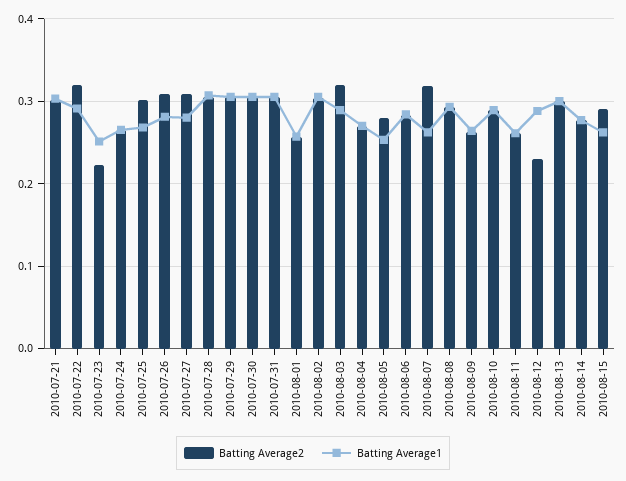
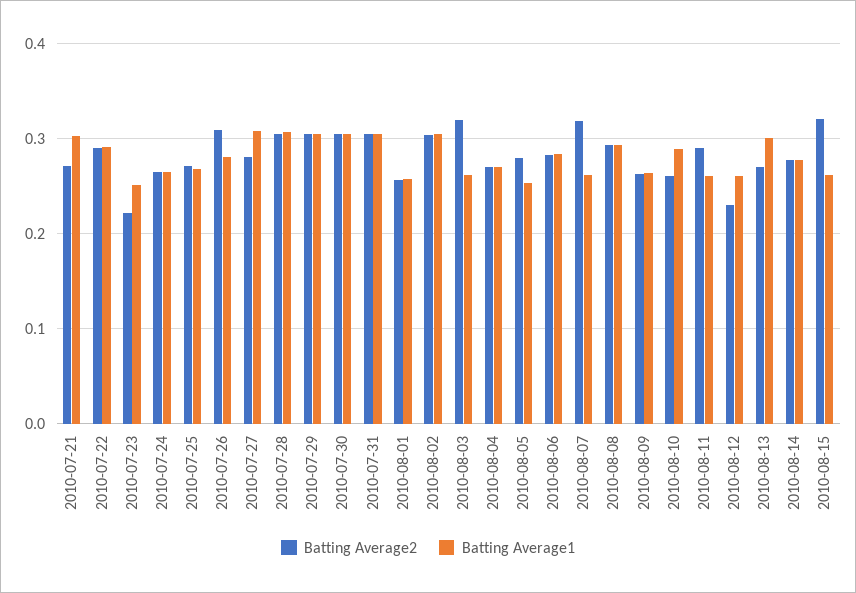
  {
    "Batting Average2": {
-     "2010-07-21": 0.3,
+     "2010-07-21": 0.27,
-     "2010-07-22": 0.32,
+     "2010-07-22": 0.29,
      "2010-07-23": 0.22,
      "2010-07-24": 0.27,
-     "2010-07-25": 0.3,
+     "2010-07-25": 0.27,
      "2010-07-26": 0.31,
-     "2010-07-27": 0.31,
+     "2010-07-27": 0.28,
      "2010-07-28": 0.31,
      "2010-07-29": 0.31,
      "2010-07-30": 0.31,
      "2010-07-31": 0.31,
      "2010-08-01": 0.26,
      "2010-08-02": 0.3,
      "2010-08-03": 0.32,
      "2010-08-04": 0.27,
      "2010-08-05": 0.28,
      "2010-08-06": 0.28,
      "2010-08-07": 0.32,
      "2010-08-08": 0.29,
      "2010-08-09": 0.26,
-     "2010-08-10": 0.29,
+     "2010-08-10": 0.26,
-     "2010-08-11": 0.26,
+     "2010-08-11": 0.29,
      "2010-08-12": 0.23,
-     "2010-08-13": 0.3,
+     "2010-08-13": 0.27,
      "2010-08-14": 0.28,
-     "2010-08-15": 0.29
+     "2010-08-15": 0.32
    },
    "Batting Average1": {
      "2010-07-21": 0.3,
      "2010-07-22": 0.29,
      "2010-07-23": 0.25,
      "2010-07-24": 0.27,
      "2010-07-25": 0.27,
      "2010-07-26": 0.28,
-     "2010-07-27": 0.28,
+     "2010-07-27": 0.31,
      "2010-07-28": 0.31,
      "2010-07-29": 0.31,
      "2010-07-30": 0.31,
      "2010-07-31": 0.31,
      "2010-08-01": 0.26,
      "2010-08-02": 0.31,
-     "2010-08-03": 0.29,
+     "2010-08-03": 0.26,
      "2010-08-04": 0.27,
      "2010-08-05": 0.25,
      "2010-08-06": 0.28,
      "2010-08-07": 0.26,
      "2010-08-08": 0.29,
      "2010-08-09": 0.26,
      "2010-08-10": 0.29,
      "2010-08-11": 0.26,
-     "2010-08-12": 0.29,
+     "2010-08-12": 0.26,
      "2010-08-13": 0.3,
      "2010-08-14": 0.28,
      "2010-08-15": 0.26
    }
  }

